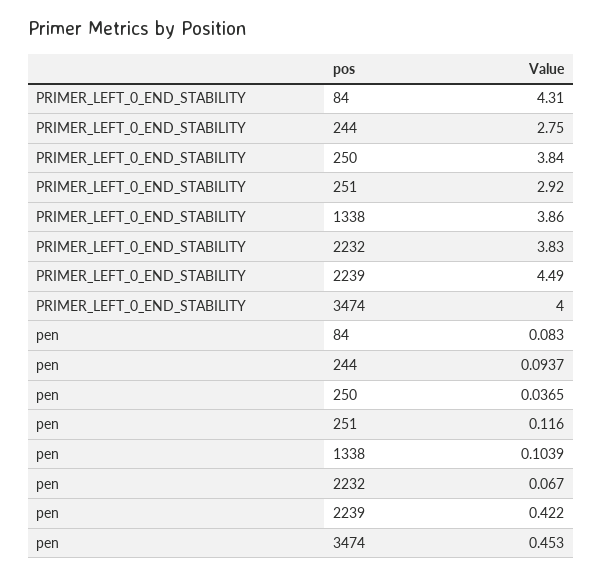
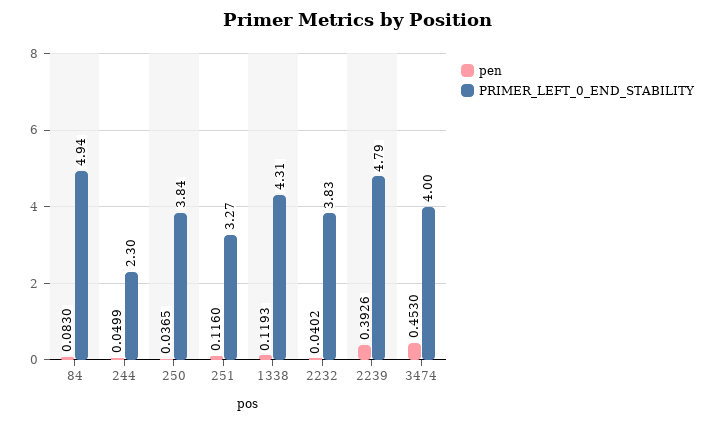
  {
    "PRIMER_LEFT_0_END_STABILITY": {
-     "84": 4.31,
+     "84": 4.94,
-     "244": 2.75,
+     "244": 2.3,
      "250": 3.84,
-     "251": 2.92,
+     "251": 3.27,
-     "1338": 3.86,
+     "1338": 4.31,
      "2232": 3.83,
-     "2239": 4.49,
+     "2239": 4.79,
      "3474": 4
    },
    "pen": {
      "84": 0.083,
-     "244": 0.0937,
+     "244": 0.0499,
      "250": 0.0365,
      "251": 0.116,
-     "1338": 0.1039,
+     "1338": 0.1193,
-     "2232": 0.067,
+     "2232": 0.0402,
-     "2239": 0.422,
+     "2239": 0.3926,
      "3474": 0.453
    }
  }

